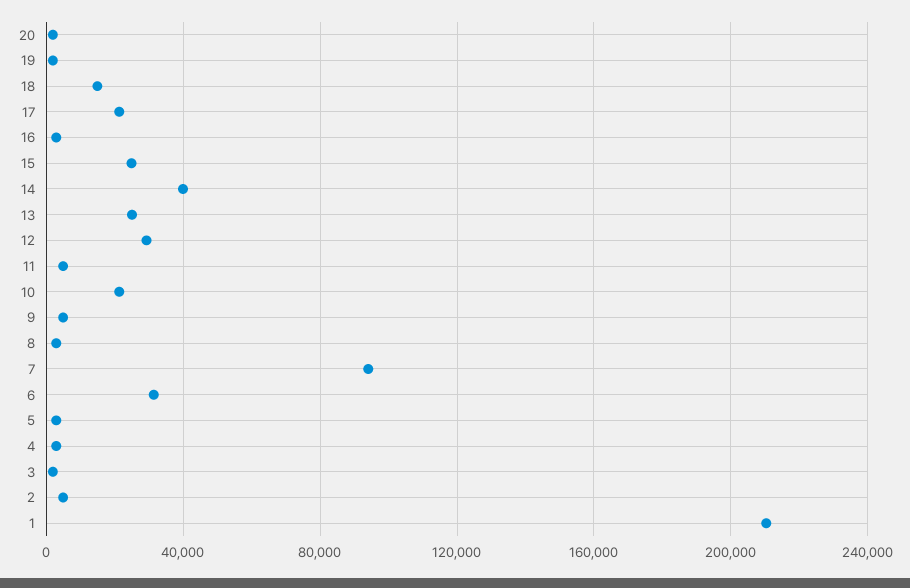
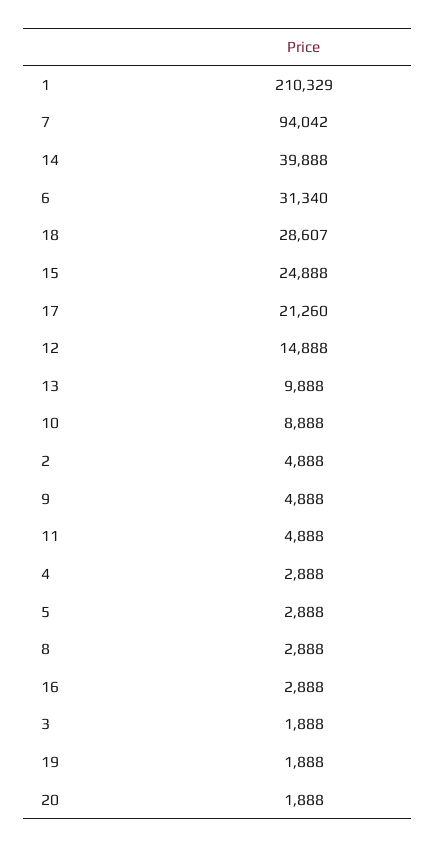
  {
    "20": 1888,
    "19": 1888,
-   "18": 15000,
+   "18": 28607,
    "17": 21260,
    "16": 2888,
    "15": 24888,
    "14": 39888,
-   "13": 25000,
+   "13": 9888,
-   "12": 30000,
+   "12": 14888,
    "11": 4888,
-   "10": 20000,
+   "10": 8888,
    "9": 4888,
    "8": 2888,
    "7": 94042,
    "6": 31340,
    "5": 2888,
    "4": 2888,
    "3": 1888,
    "2": 4888,
    "1": 210329
  }

